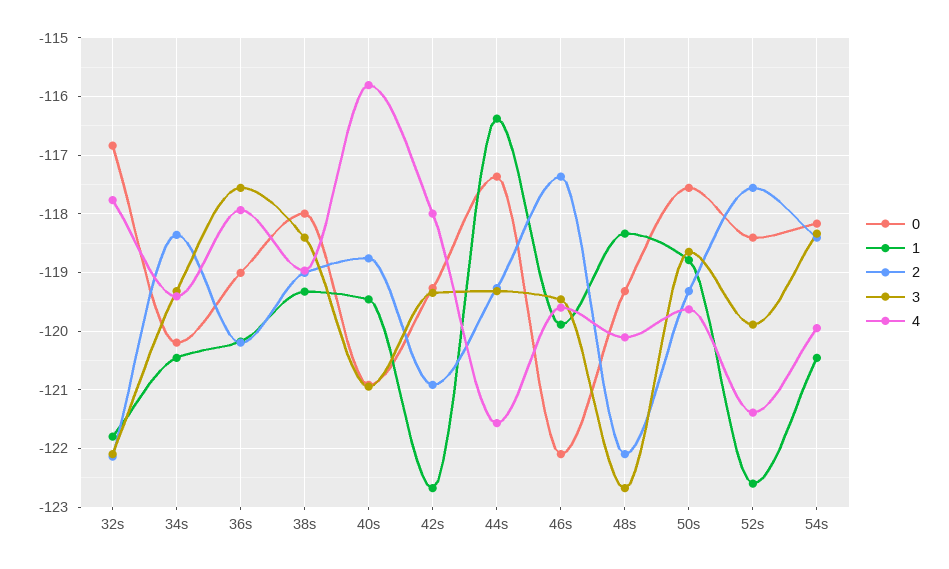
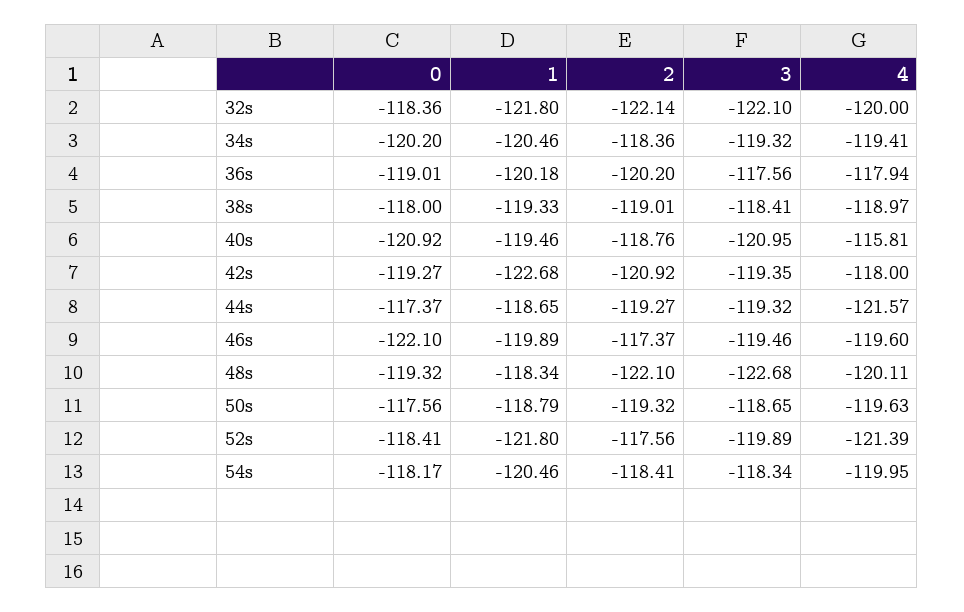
  {
    "0": {
-     "32s": -116.8,
+     "32s": -118.36,
      "34s": -120.2,
      "36s": -119.01,
      "38s": -118,
      "40s": -120.92,
      "42s": -119.27,
      "44s": -117.37,
      "46s": -122.1,
      "48s": -119.32,
      "50s": -117.56,
      "52s": -118.41,
      "54s": -118.17
    },
    "1": {
      "32s": -121.8,
      "34s": -120.46,
      "36s": -120.18,
      "38s": -119.33,
      "40s": -119.46,
      "42s": -122.68,
-     "44s": -116.4,
+     "44s": -118.65,
      "46s": -119.89,
      "48s": -118.34,
      "50s": -118.79,
-     "52s": -122.6,
+     "52s": -121.8,
      "54s": -120.46
    },
    "2": {
      "32s": -122.14,
      "34s": -118.36,
      "36s": -120.2,
      "38s": -119.01,
      "40s": -118.76,
      "42s": -120.92,
      "44s": -119.27,
      "46s": -117.37,
      "48s": -122.1,
      "50s": -119.32,
      "52s": -117.56,
      "54s": -118.41
    },
    "3": {
      "32s": -122.1,
      "34s": -119.32,
      "36s": -117.56,
      "38s": -118.41,
      "40s": -120.95,
      "42s": -119.35,
      "44s": -119.32,
      "46s": -119.46,
      "48s": -122.68,
      "50s": -118.65,
      "52s": -119.89,
      "54s": -118.34
    },
    "4": {
-     "32s": -117.8,
+     "32s": -120,
      "34s": -119.41,
      "36s": -117.94,
      "38s": -118.97,
      "40s": -115.81,
      "42s": -118,
      "44s": -121.57,
      "46s": -119.6,
      "48s": -120.11,
      "50s": -119.63,
      "52s": -121.39,
      "54s": -119.95
    }
  }

